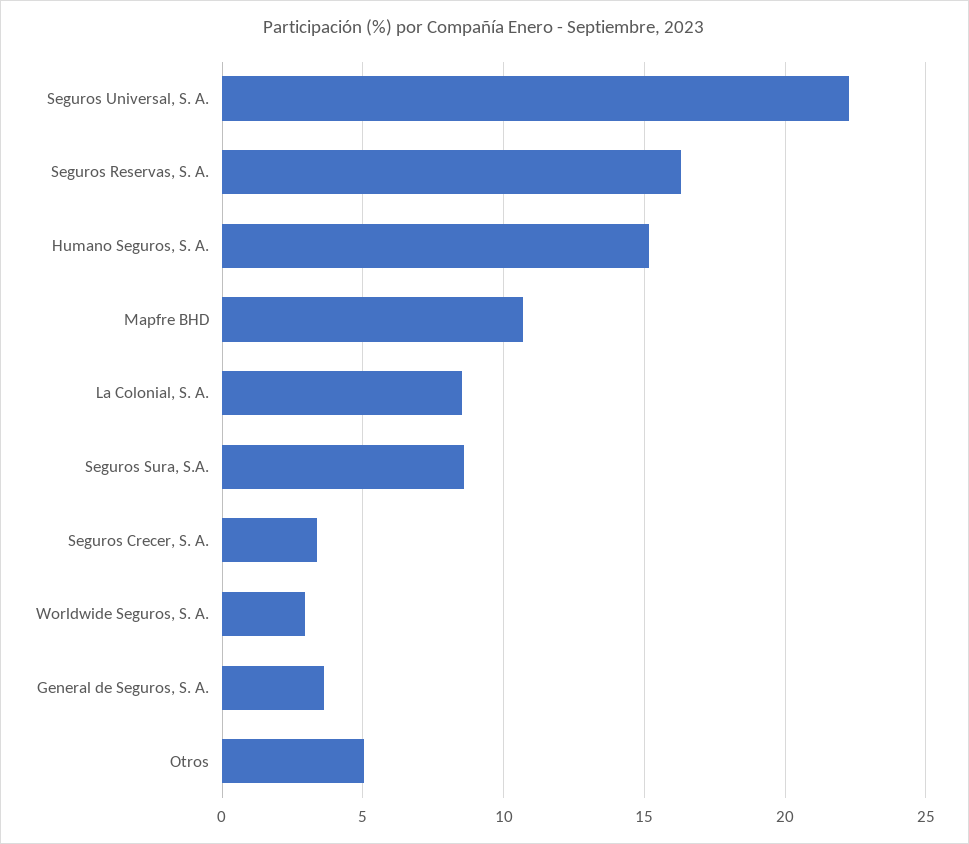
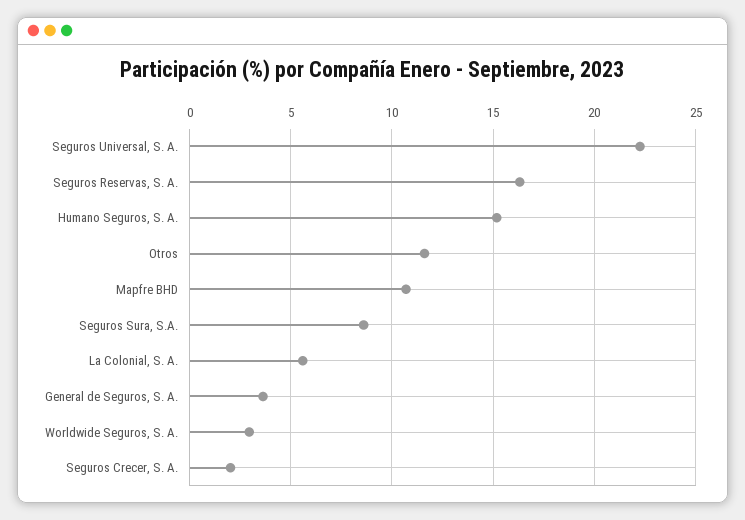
  {
    "Seguros Universal, S. A.": 22.5,
    "Seguros Reservas, S. A.": 16.5,
    "Humano Seguros, S. A.": 15,
    "Mapfre BHD": 10.5,
-   "La Colonial, S. A.": 8.5,
+   "La Colonial, S. A.": 5.5,
    "Seguros Sura, S.A.": 8.5,
-   "Seguros Crecer, S. A.": 3.5,
+   "Seguros Crecer, S. A.": 2,
    "Worldwide Seguros, S. A.": 3,
    "General de Seguros, S. A.": 3.5,
-   "Otros": 5
+   "Otros": 11.5
  }

